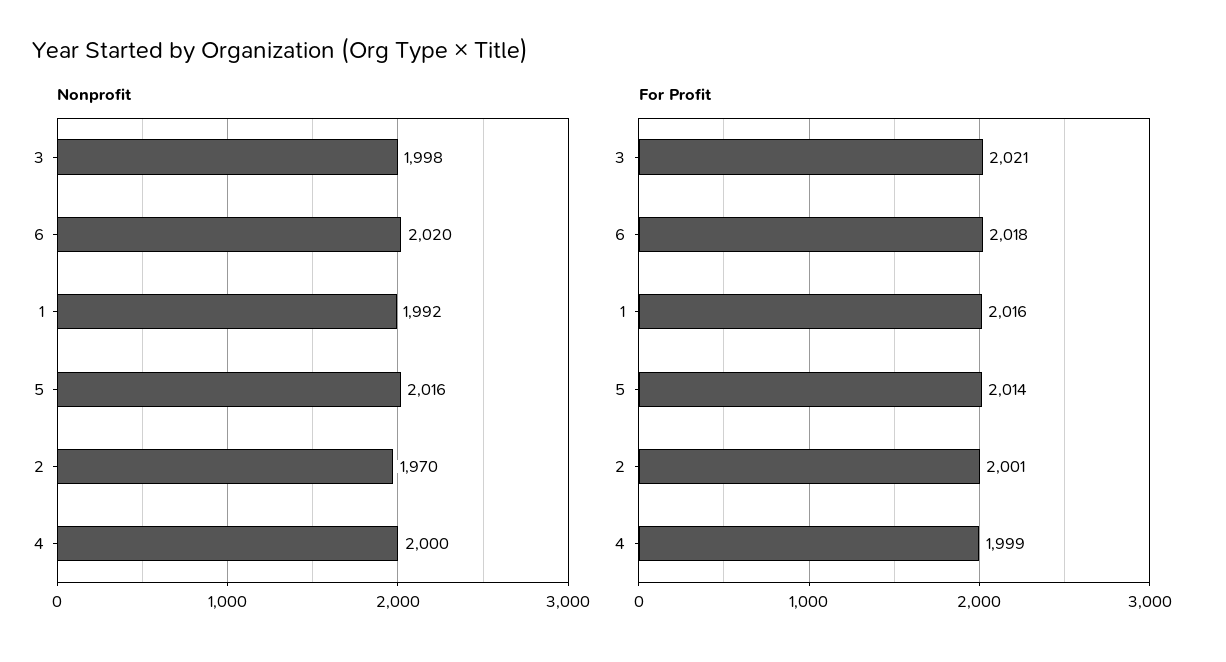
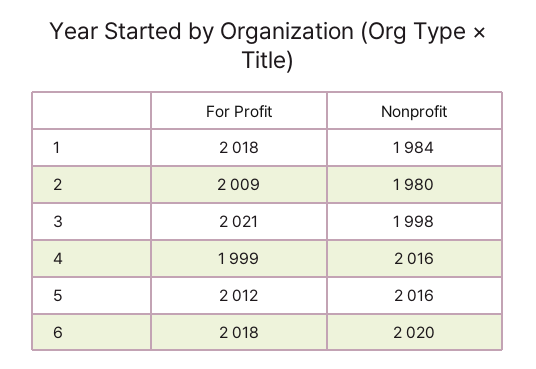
  {
    "Nonprofit": {
      "3": 1998,
      "6": 2020,
-     "1": 1992,
+     "1": 1984,
      "5": 2016,
-     "2": 1970,
+     "2": 1980,
-     "4": 2000
+     "4": 2016
    },
    "For Profit": {
      "3": 2021,
      "6": 2018,
-     "1": 2016,
+     "1": 2018,
-     "5": 2014,
+     "5": 2012,
-     "2": 2001,
+     "2": 2009,
      "4": 1999
    }
  }

